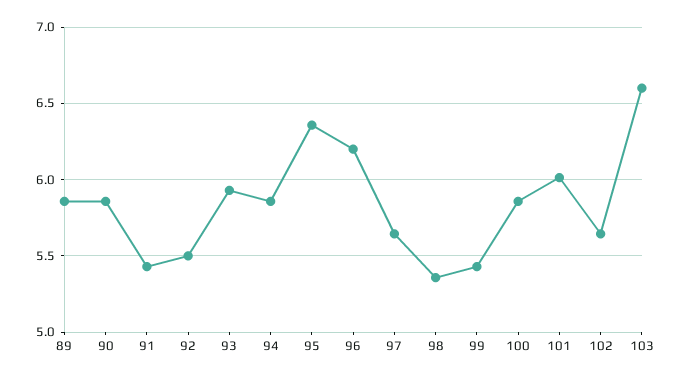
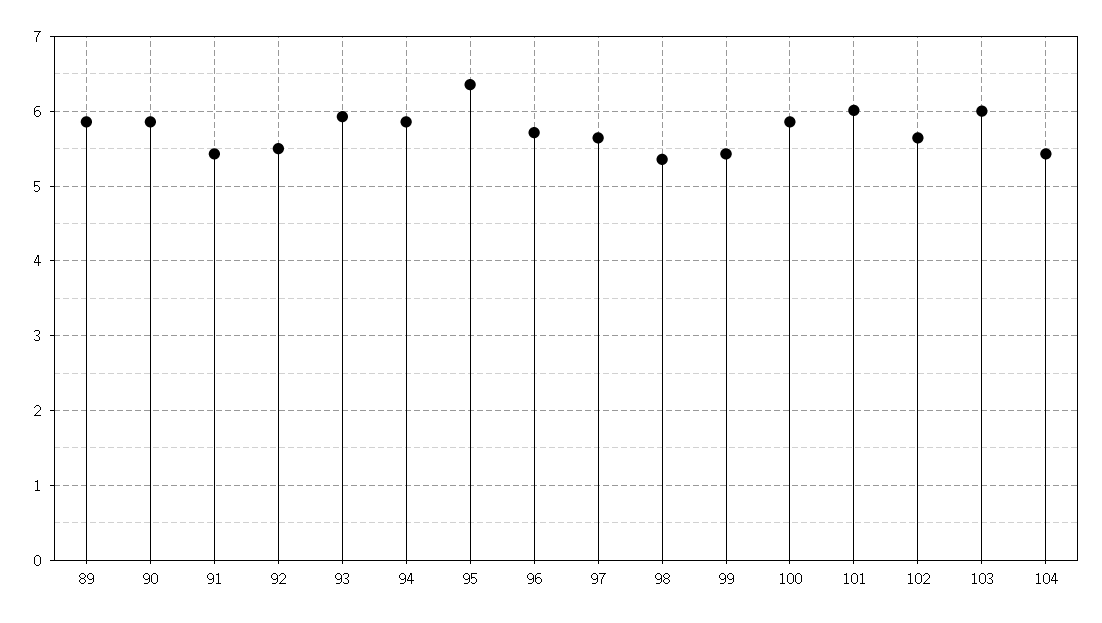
  {
    "89": 5.85,
    "90": 5.85,
    "91": 5.45,
    "92": 5.5,
    "93": 5.95,
    "94": 5.85,
    "95": 6.35,
-   "96": 6.2,
+   "96": 5.7,
    "97": 5.65,
    "98": 5.35,
    "99": 5.45,
    "100": 5.85,
    "101": 6,
    "102": 5.65,
-   "103": 6.6
+   "103": 6,
+   "104": 5.4
  }

